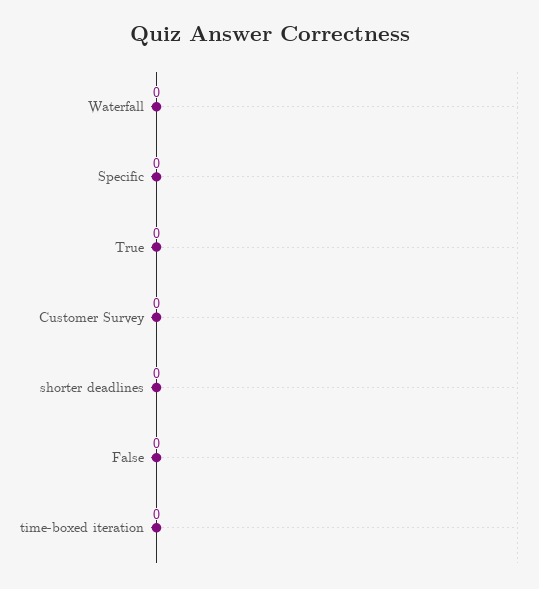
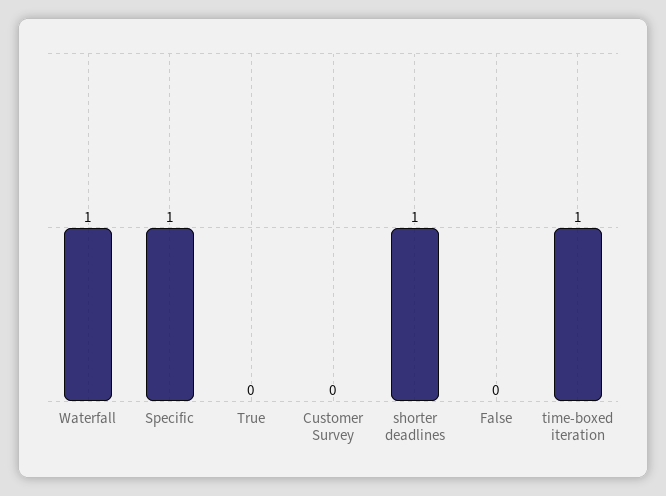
  {
-   "Waterfall": 0,
+   "Waterfall": 1,
-   "Specific": 0,
+   "Specific": 1,
    "True": 0,
    "Customer Survey": 0,
-   "shorter deadlines": 0,
+   "shorter deadlines": 1,
    "False": 0,
-   "time-boxed iteration": 0
+   "time-boxed iteration": 1
  }

